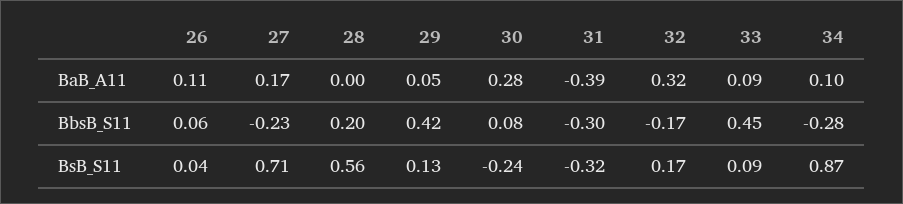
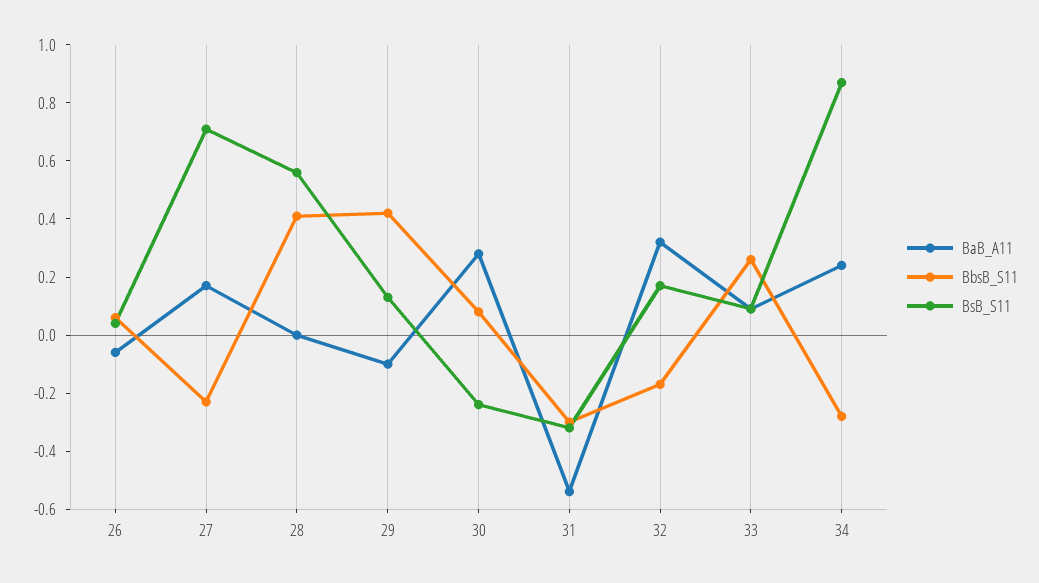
  {
    "BaB_A11": {
-     "26": 0.11,
+     "26": -0.05,
      "27": 0.17,
      "28": 0,
-     "29": 0.05,
+     "29": -0.1,
      "30": 0.28,
-     "31": -0.39,
+     "31": -0.55,
      "32": 0.32,
      "33": 0.09,
-     "34": 0.1
+     "34": 0.25
    },
    "BbsB_S11": {
      "26": 0.06,
      "27": -0.23,
-     "28": 0.2,
+     "28": 0.4,
      "29": 0.42,
      "30": 0.08,
      "31": -0.3,
      "32": -0.17,
-     "33": 0.45,
+     "33": 0.25,
      "34": -0.28
    },
    "BsB_S11": {
      "26": 0.04,
      "27": 0.71,
      "28": 0.56,
      "29": 0.13,
      "30": -0.24,
      "31": -0.32,
      "32": 0.17,
      "33": 0.09,
      "34": 0.87
    }
  }

